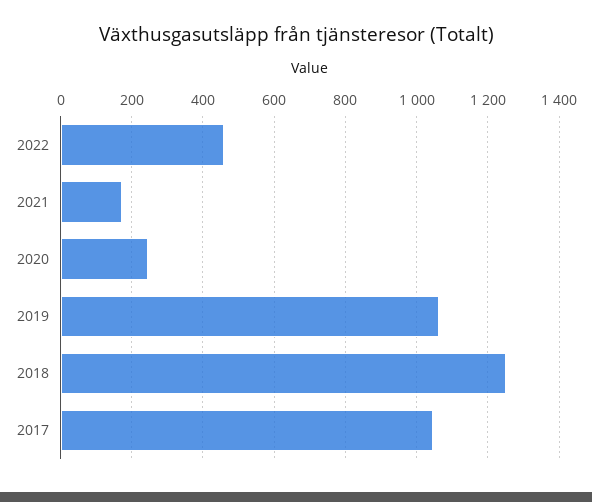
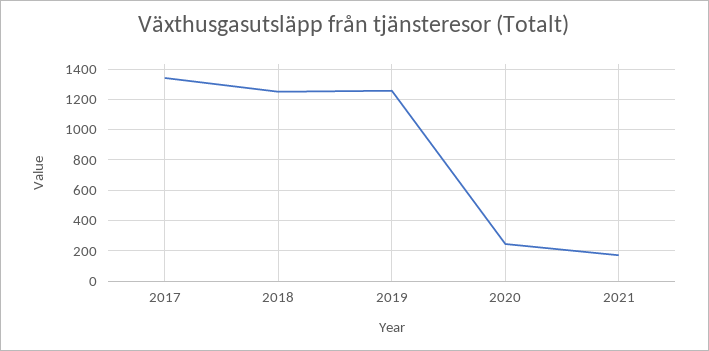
  {
-   "2022": 460,
    "2021": 180,
    "2020": 240,
-   "2019": 1060,
+   "2019": 1250,
    "2018": 1260,
-   "2017": 1040
+   "2017": 1350
  }

